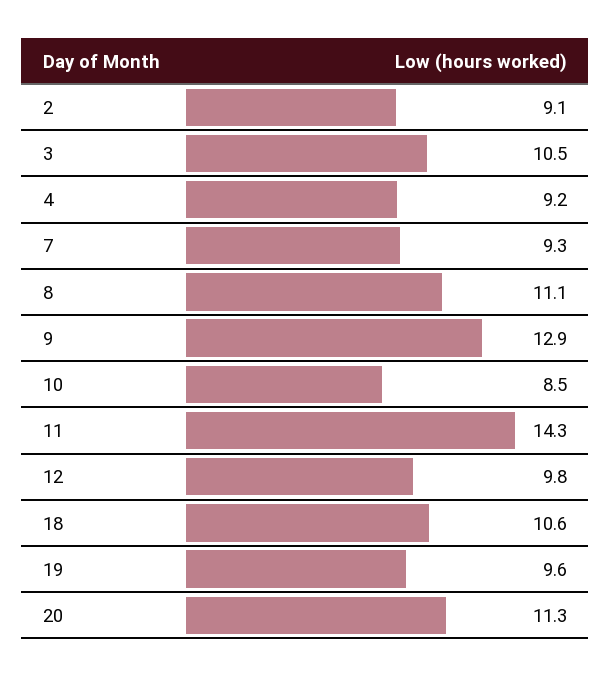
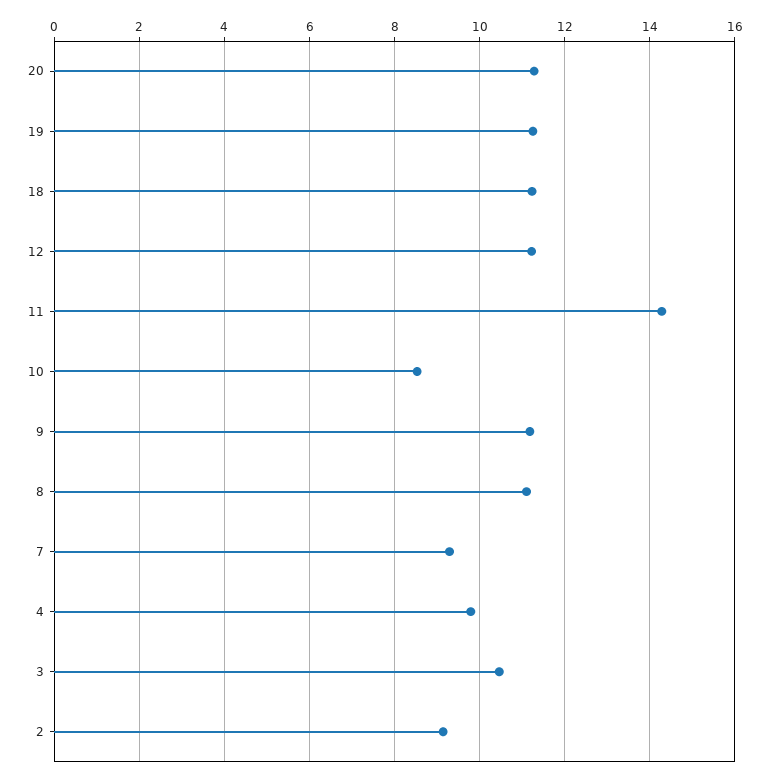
  {
    "2": 9.1,
    "3": 10.5,
-   "4": 9.2,
+   "4": 9.8,
    "7": 9.3,
    "8": 11.1,
-   "9": 12.9,
+   "9": 11.2,
    "10": 8.5,
    "11": 14.3,
-   "12": 9.8,
+   "12": 11.2,
-   "18": 10.6,
+   "18": 11.2,
-   "19": 9.6,
+   "19": 11.2,
    "20": 11.3
  }

